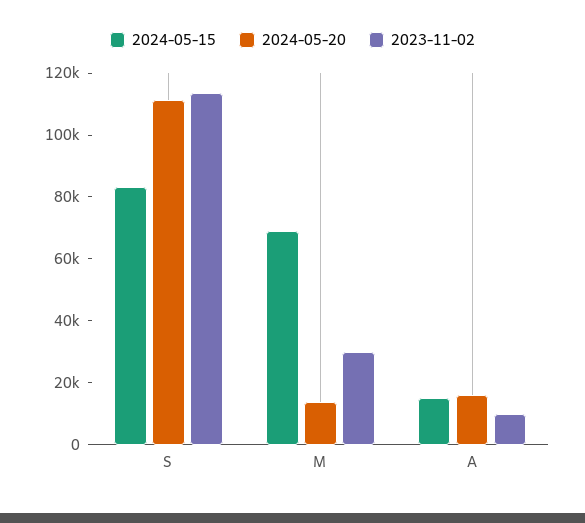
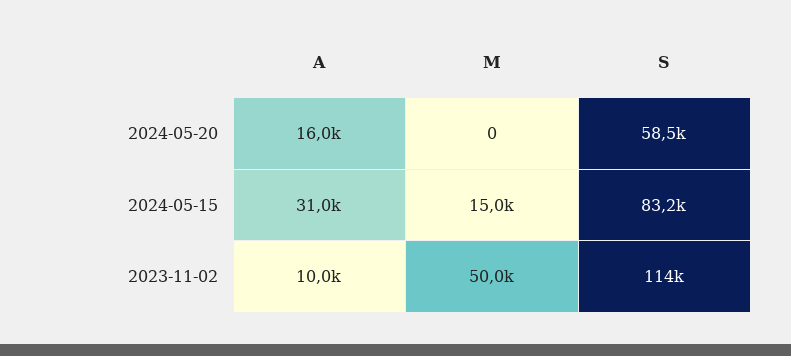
  {
    "2024-05-15": {
      "S": 83200,
-     "M": 70000,
+     "M": 15000,
-     "A": 15000
+     "A": 31000
    },
    "2024-05-20": {
-     "S": 110000,
+     "S": 58500,
-     "M": 15000,
+     "M": 0,
      "A": 16000
    },
    "2023-11-02": {
      "S": 114000,
-     "M": 30000,
+     "M": 50000,
      "A": 10000
    }
  }

